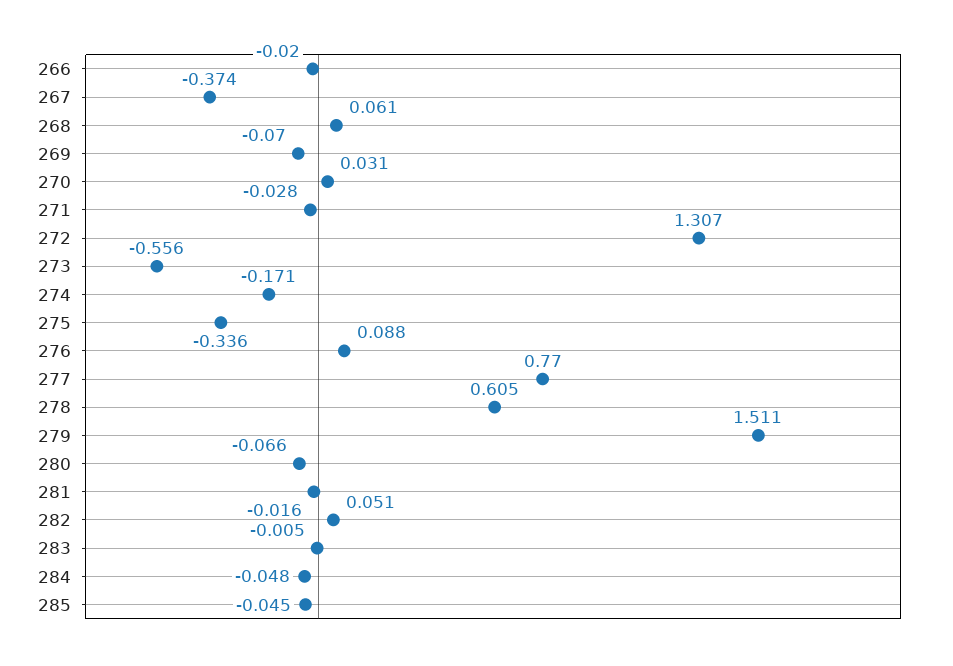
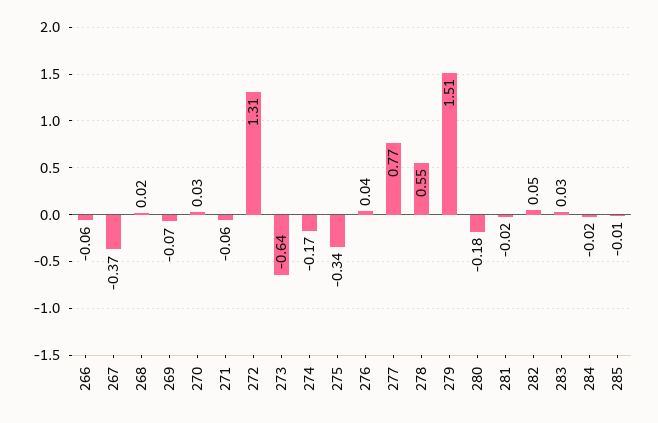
  {
-   "266": -0.02,
+   "266": -0.06,
    "267": -0.374,
-   "268": 0.061,
+   "268": 0.02,
    "269": -0.07,
    "270": 0.031,
-   "271": -0.028,
+   "271": -0.06,
    "272": 1.307,
-   "273": -0.556,
+   "273": -0.64,
    "274": -0.171,
    "275": -0.336,
-   "276": 0.088,
+   "276": 0.04,
    "277": 0.77,
-   "278": 0.605,
+   "278": 0.55,
    "279": 1.511,
-   "280": -0.066,
+   "280": -0.18,
    "281": -0.016,
    "282": 0.051,
-   "283": -0.005,
+   "283": 0.03,
-   "284": -0.048,
+   "284": -0.02,
-   "285": -0.045
+   "285": -0.01
  }

